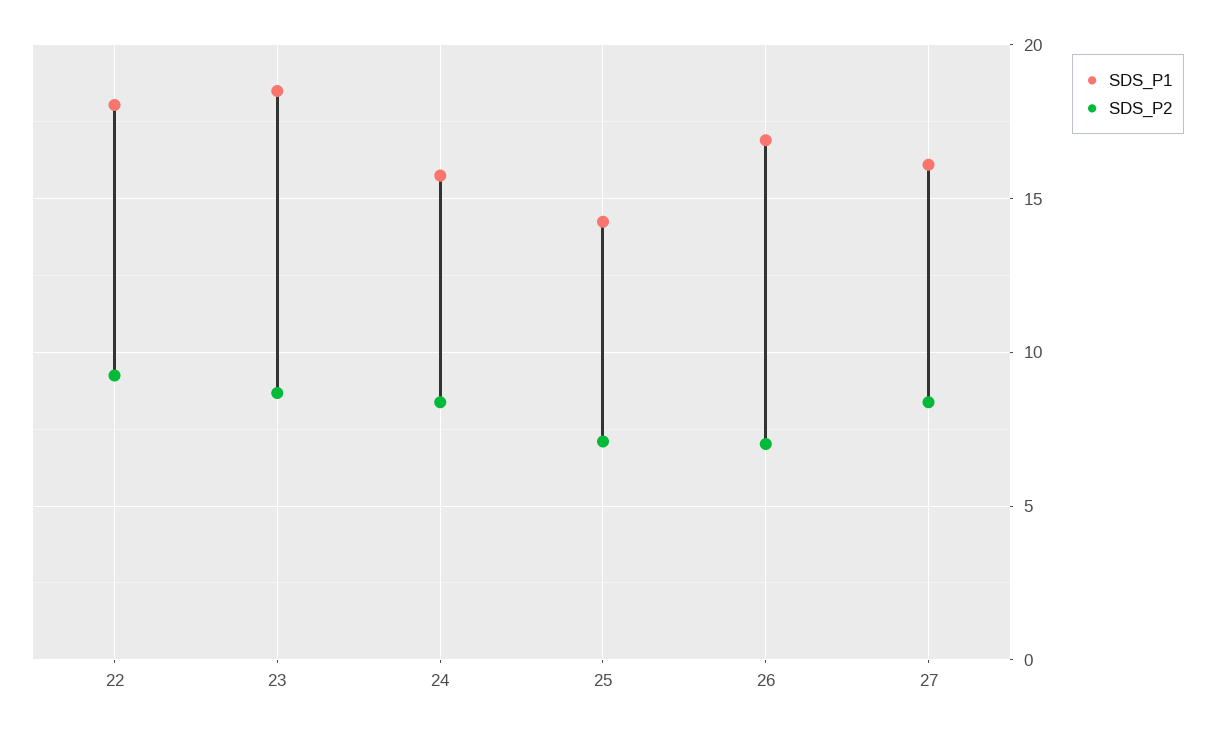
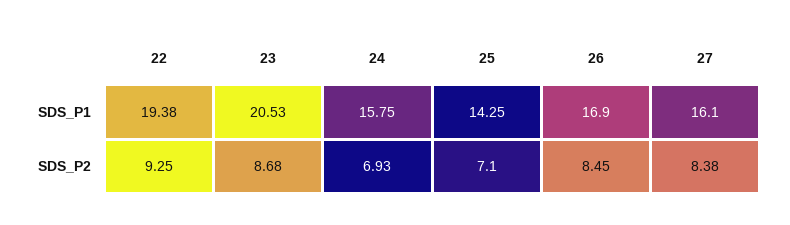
  {
    "SDS_P1": {
-     "22": 18,
+     "22": 19.38,
-     "23": 18.5,
+     "23": 20.53,
      "24": 15.75,
      "25": 14.25,
      "26": 16.9,
      "27": 16.1
    },
    "SDS_P2": {
      "22": 9.25,
      "23": 8.68,
-     "24": 8.5,
+     "24": 6.93,
      "25": 7.1,
-     "26": 7,
+     "26": 8.45,
      "27": 8.38
    }
  }

